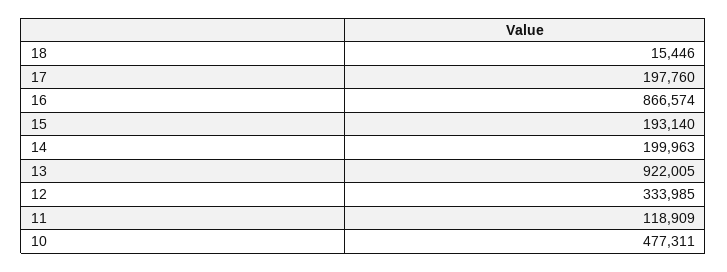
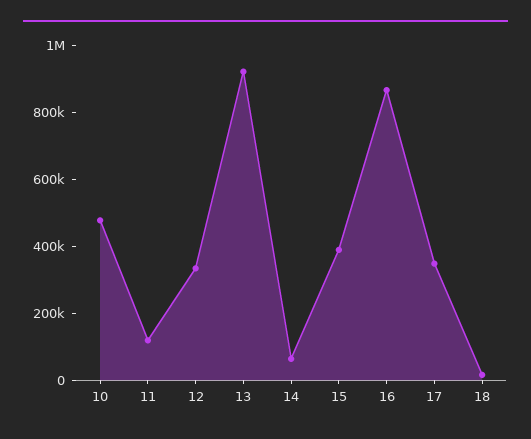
  {
    "18": 15446,
-   "17": 197760,
+   "17": 350000,
    "16": 866574,
-   "15": 193140,
+   "15": 400000,
-   "14": 199963,
+   "14": 50000,
    "13": 922005,
    "12": 333985,
    "11": 118909,
    "10": 477311
  }

